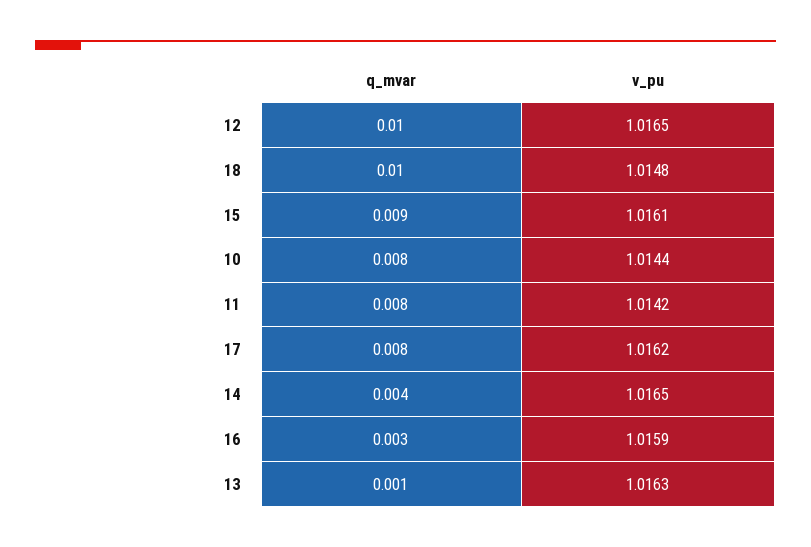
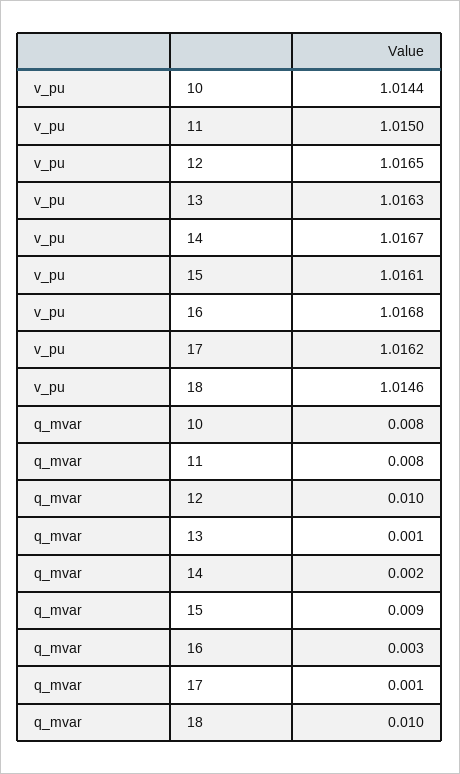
  {
    "q_mvar": {
      "12": 0.01,
      "18": 0.01,
      "15": 0.009,
      "10": 0.008,
      "11": 0.008,
-     "17": 0.008,
+     "17": 0.001,
-     "14": 0.004,
+     "14": 0.002,
      "16": 0.003,
      "13": 0.001
    },
    "v_pu": {
      "12": 1.0165,
-     "18": 1.0148,
+     "18": 1.0146,
      "15": 1.0161,
      "10": 1.0144,
-     "11": 1.0142,
+     "11": 1.015,
      "17": 1.0162,
-     "14": 1.0165,
+     "14": 1.0167,
-     "16": 1.0159,
+     "16": 1.0168,
      "13": 1.0163
    }
  }

